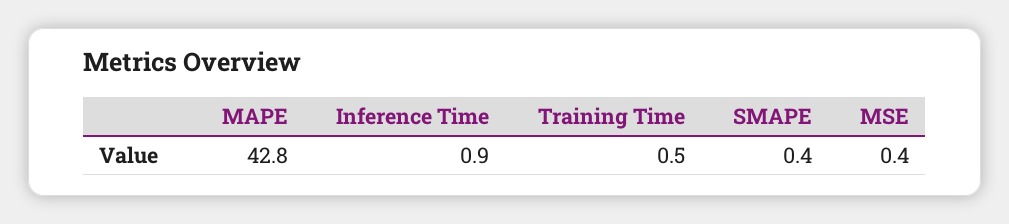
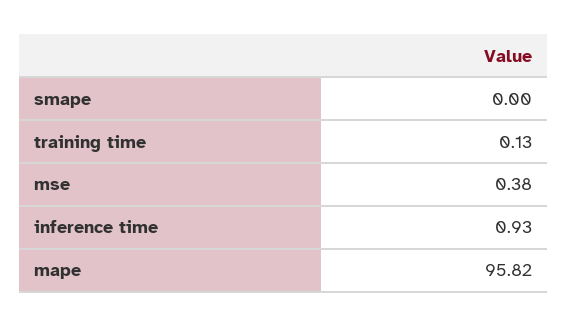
  {
-   "MAPE": 42.8,
+   "MAPE": 95.82,
    "Inference Time": 0.93,
-   "Training Time": 0.5,
+   "Training Time": 0.13,
-   "SMAPE": 0.4,
+   "SMAPE": 0,
    "MSE": 0.38
  }

